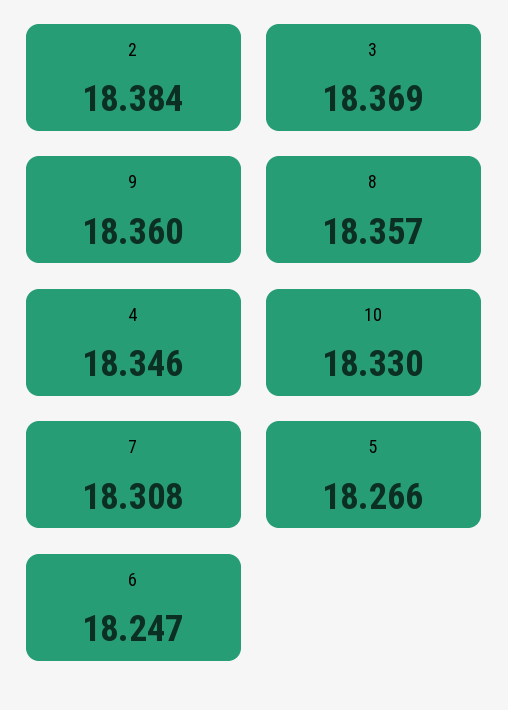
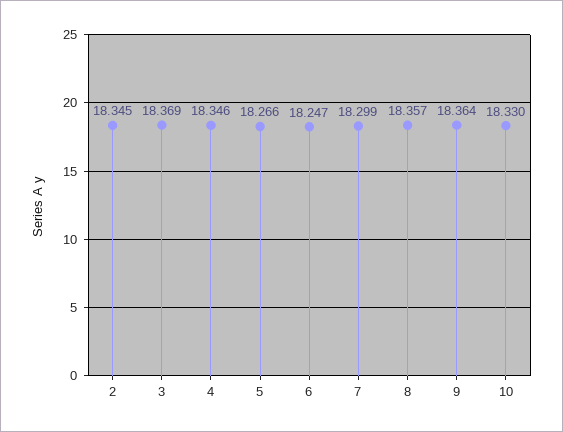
  {
-   "2": 18.384,
+   "2": 18.345,
    "3": 18.369,
-   "9": 18.36,
+   "9": 18.364,
    "8": 18.357,
    "4": 18.346,
    "10": 18.33,
-   "7": 18.308,
+   "7": 18.299,
    "5": 18.266,
    "6": 18.247
  }

